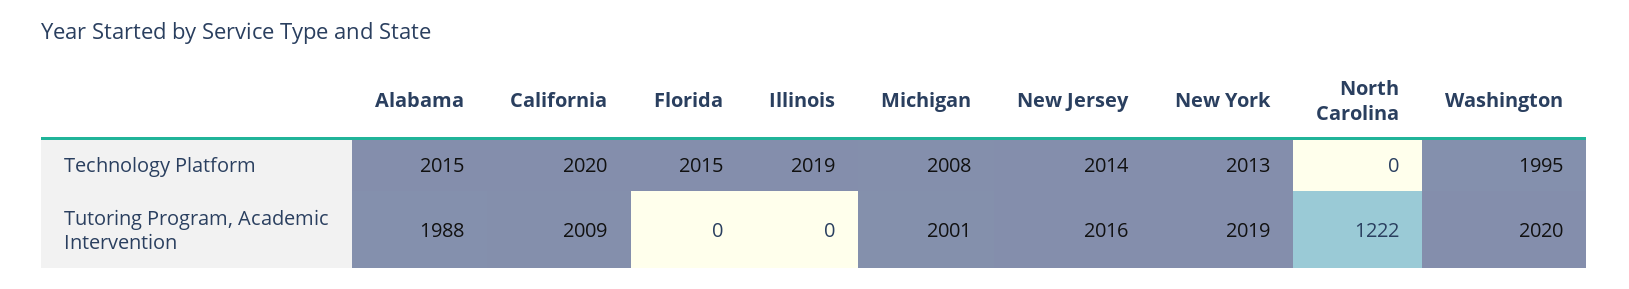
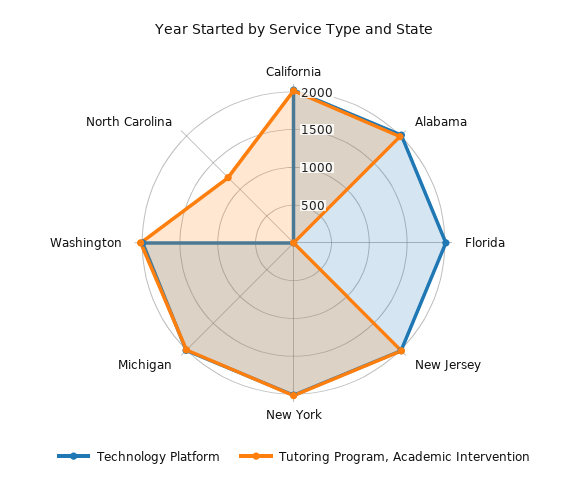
  {
    "Technology Platform": {
      "Alabama": 2015,
      "California": 2020,
      "Florida": 2015,
-     "Illinois": 2019,
      "Michigan": 2008,
      "New Jersey": 2014,
      "New York": 2013,
      "North Carolina": 0,
      "Washington": 1995
    },
    "Tutoring Program, Academic Intervention": {
      "Alabama": 1988,
      "California": 2009,
      "Florida": 0,
-     "Illinois": 0,
      "Michigan": 2001,
      "New Jersey": 2016,
      "New York": 2019,
      "North Carolina": 1222,
      "Washington": 2020
    }
  }

